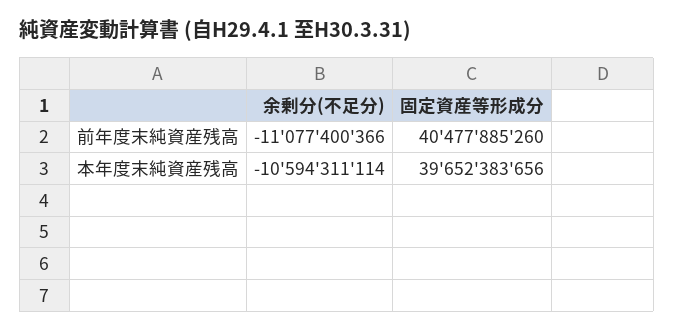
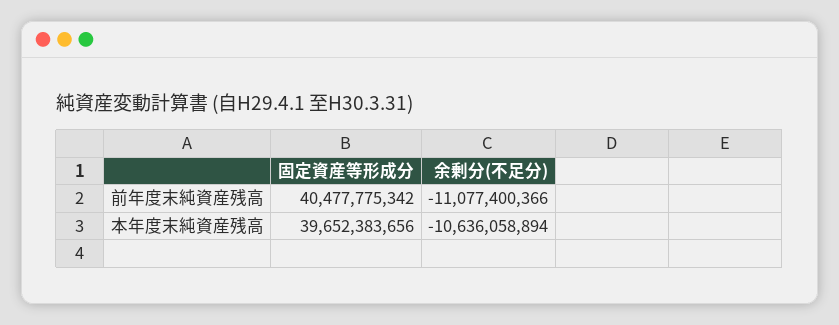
  {
    "余剰分(不足分)": {
      "前年度末純資産残高": -11077400366,
-     "本年度末純資産残高": -10594311114
+     "本年度末純資産残高": -10636058894
    },
    "固定資産等形成分": {
-     "前年度末純資産残高": 40477885260,
+     "前年度末純資産残高": 40477775342,
      "本年度末純資産残高": 39652383656
    }
  }

